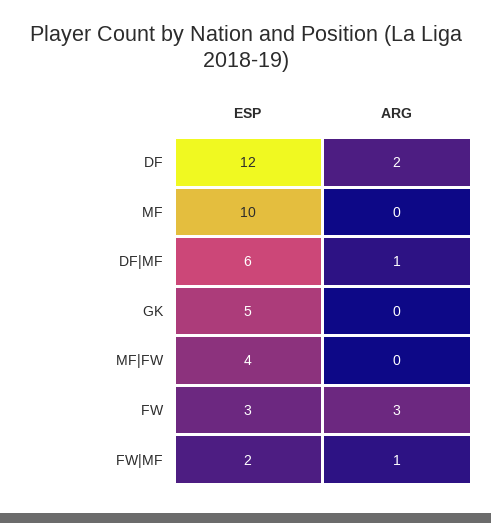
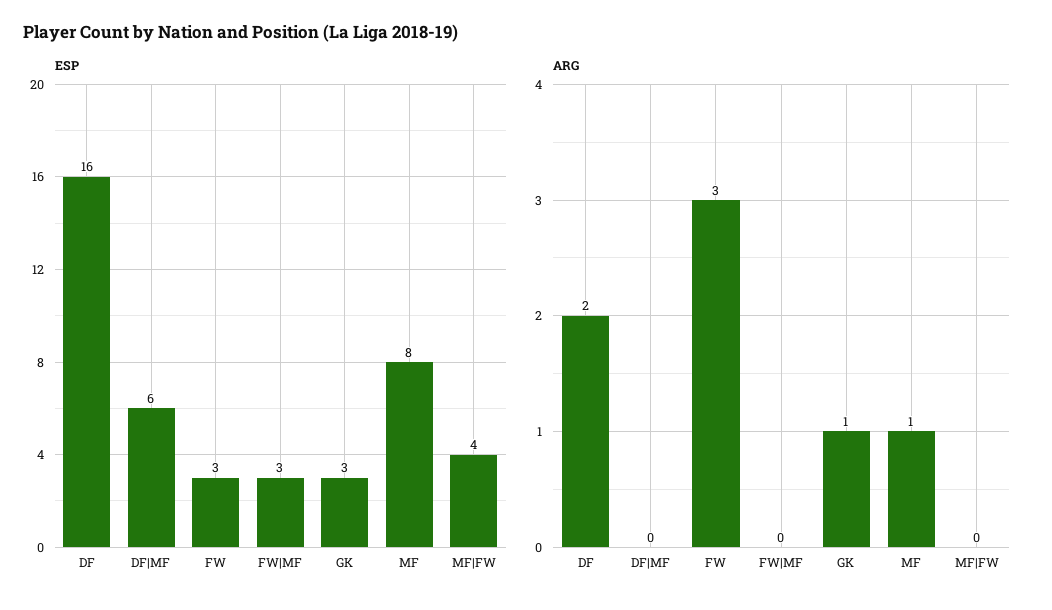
  {
    "ESP": {
-     "DF": 12,
+     "DF": 16,
-     "MF": 10,
+     "MF": 8,
      "DF|MF": 6,
-     "GK": 5,
+     "GK": 3,
      "MF|FW": 4,
      "FW": 3,
-     "FW|MF": 2
+     "FW|MF": 3
    },
    "ARG": {
      "DF": 2,
-     "MF": 0,
+     "MF": 1,
-     "DF|MF": 1,
+     "DF|MF": 0,
-     "GK": 0,
+     "GK": 1,
      "MF|FW": 0,
      "FW": 3,
-     "FW|MF": 1
+     "FW|MF": 0
    }
  }

